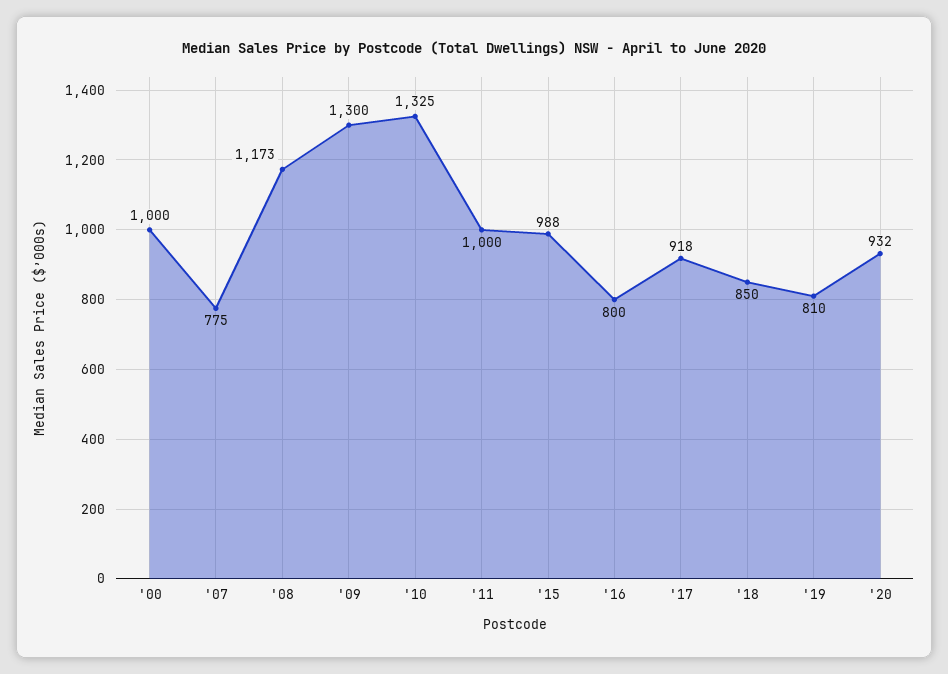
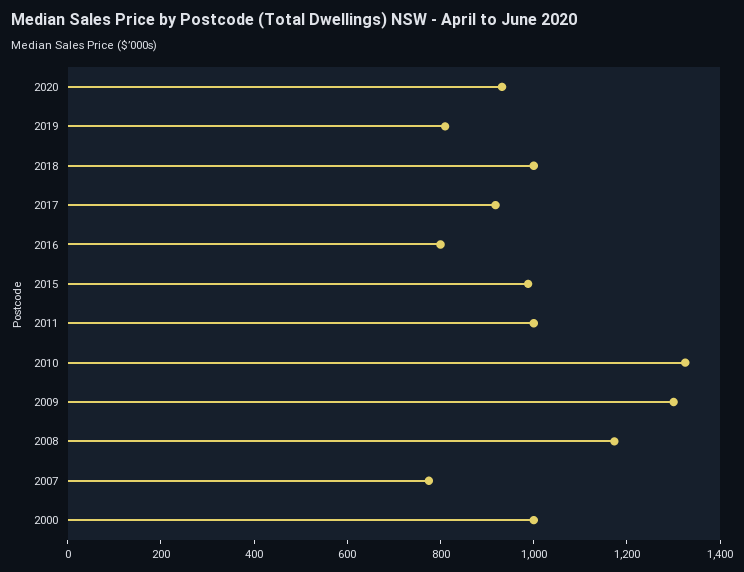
  {
    "'00": 1000,
    "'07": 775,
    "'08": 1173,
    "'09": 1300,
    "'10": 1325,
    "'11": 1000,
    "'15": 988,
    "'16": 800,
    "'17": 918,
-   "'18": 850,
+   "'18": 1000,
    "'19": 810,
    "'20": 932
  }

